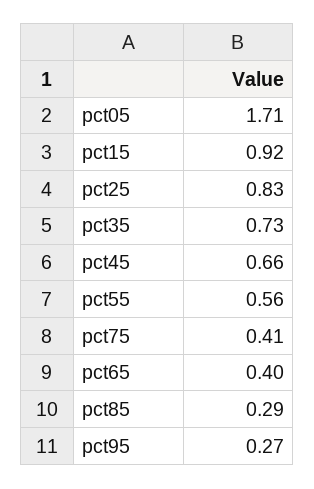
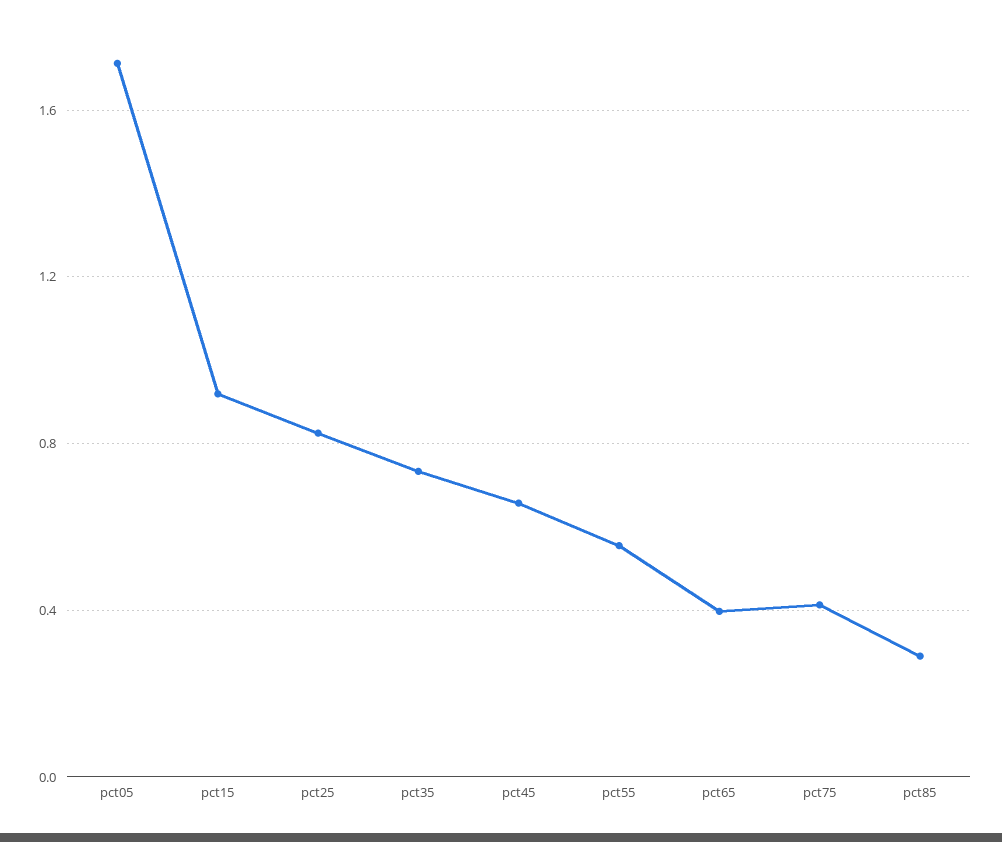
  {
    "pct05": 1.71,
    "pct15": 0.92,
    "pct25": 0.83,
    "pct35": 0.73,
    "pct45": 0.66,
    "pct55": 0.56,
    "pct75": 0.41,
    "pct65": 0.4,
-   "pct85": 0.29,
+   "pct85": 0.29
-   "pct95": 0.27
  }

